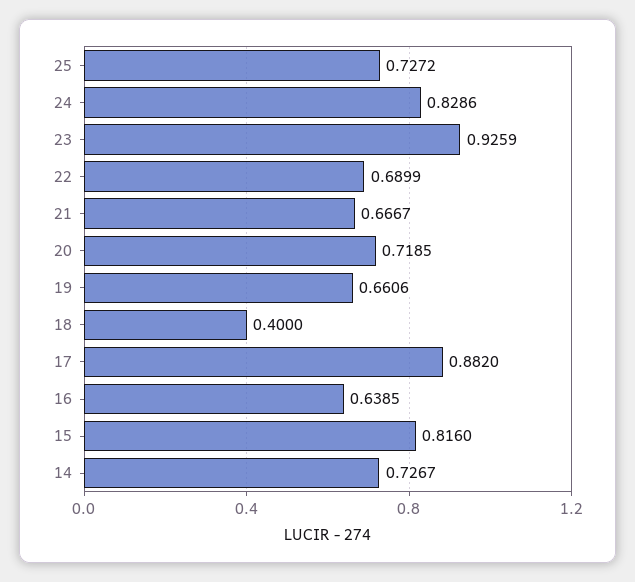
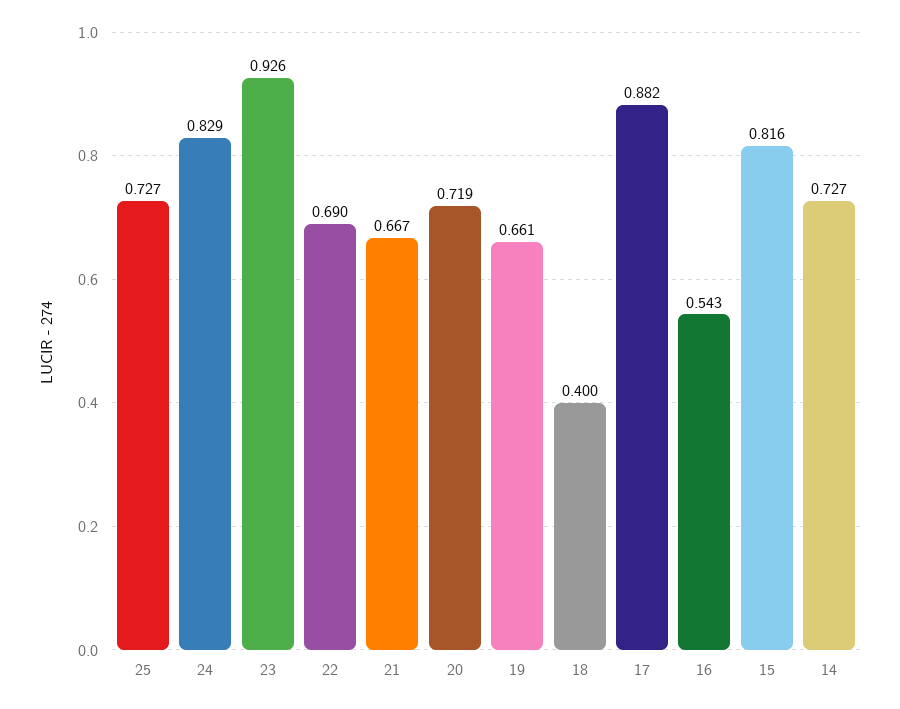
  {
    "25": 0.7272,
    "24": 0.8286,
    "23": 0.9259,
    "22": 0.6899,
    "21": 0.6667,
    "20": 0.7185,
    "19": 0.6606,
    "18": 0.4,
    "17": 0.882,
-   "16": 0.6385,
+   "16": 0.543,
    "15": 0.816,
    "14": 0.7267
  }

